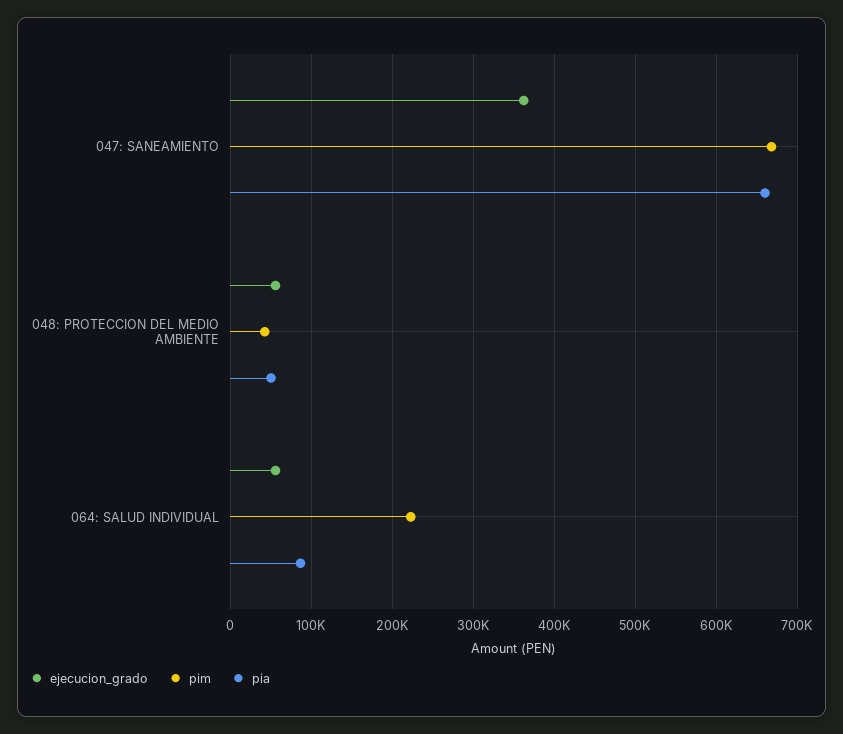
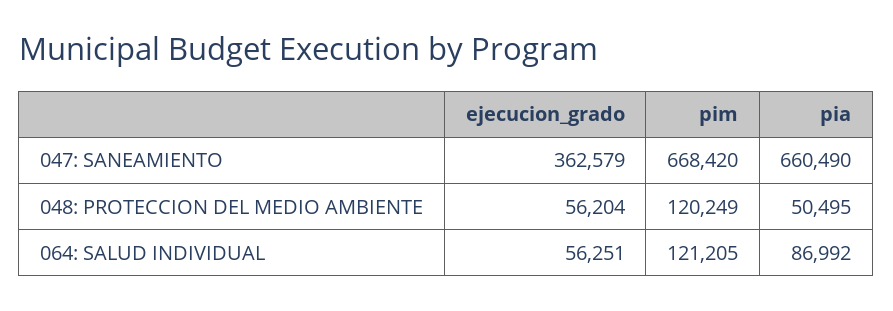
  {
    "ejecucion_grado": {
      "047: SANEAMIENTO": 362579,
      "048: PROTECCION DEL MEDIO AMBIENTE": 56204,
      "064: SALUD INDIVIDUAL": 56251
    },
    "pim": {
      "047: SANEAMIENTO": 668420,
-     "048: PROTECCION DEL MEDIO AMBIENTE": 40000,
+     "048: PROTECCION DEL MEDIO AMBIENTE": 120249,
-     "064: SALUD INDIVIDUAL": 220000
+     "064: SALUD INDIVIDUAL": 121205
    },
    "pia": {
      "047: SANEAMIENTO": 660490,
      "048: PROTECCION DEL MEDIO AMBIENTE": 50495,
      "064: SALUD INDIVIDUAL": 86992
    }
  }

